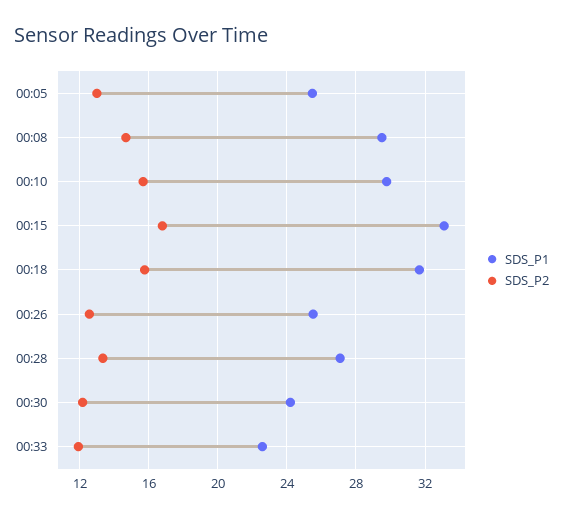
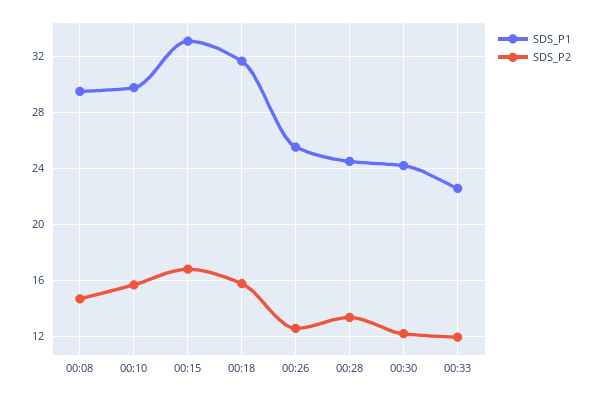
  {
    "SDS_P1": {
-     "00:05": 25.5,
      "00:08": 29.5,
      "00:10": 30,
      "00:15": 33,
      "00:18": 31.5,
      "00:26": 25.5,
-     "00:28": 27,
+     "00:28": 24.5,
      "00:30": 24,
      "00:33": 22.5
    },
    "SDS_P2": {
-     "00:05": 13,
      "00:08": 14.5,
      "00:10": 15.5,
      "00:15": 17,
      "00:18": 16,
      "00:26": 12.5,
      "00:28": 13.5,
      "00:30": 12,
      "00:33": 12
    }
  }

